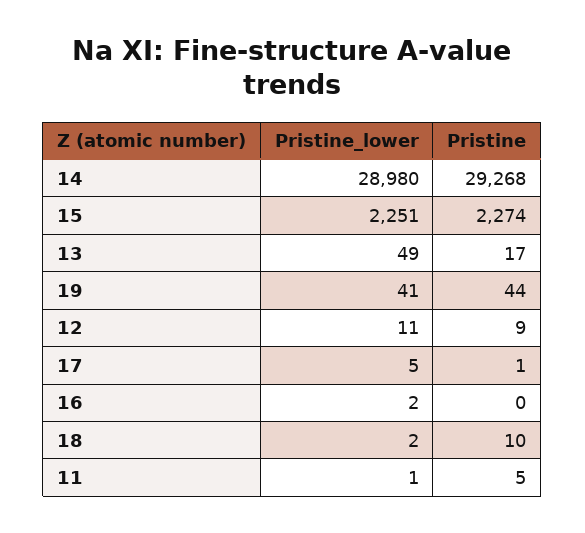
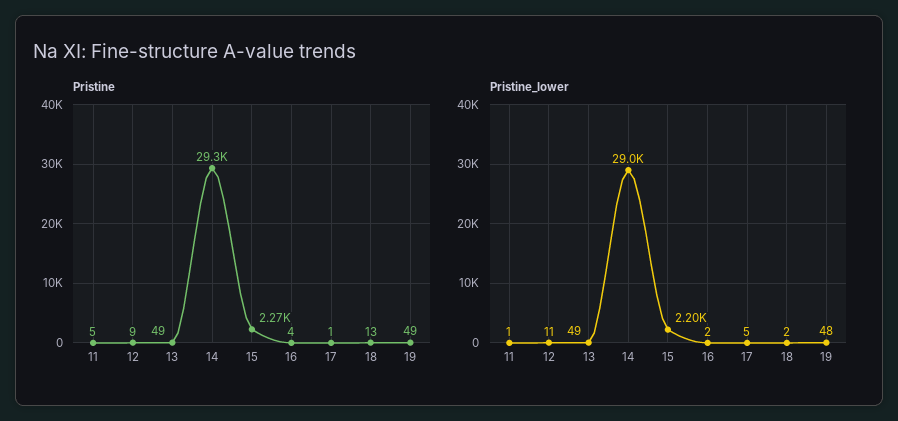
  {
    "Pristine_lower": {
      "14": 28980,
-     "15": 2251,
+     "15": 2200,
      "13": 49,
-     "19": 41,
+     "19": 48,
      "12": 11,
      "17": 5,
      "16": 2,
      "18": 2,
      "11": 1
    },
    "Pristine": {
      "14": 29268,
      "15": 2274,
-     "13": 17,
+     "13": 49,
-     "19": 44,
+     "19": 49,
      "12": 9,
      "17": 1,
-     "16": 0,
+     "16": 4,
-     "18": 10,
+     "18": 13,
      "11": 5
    }
  }

